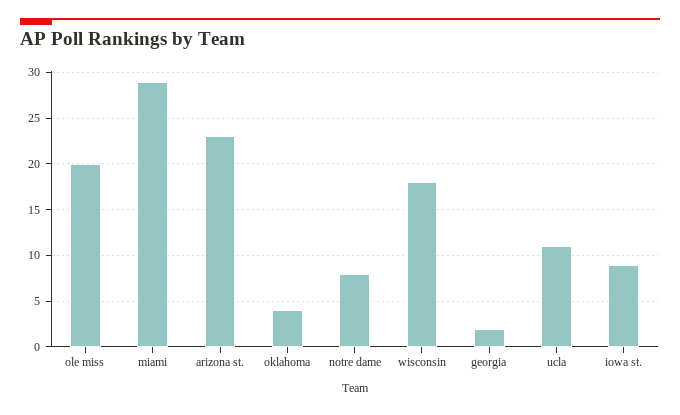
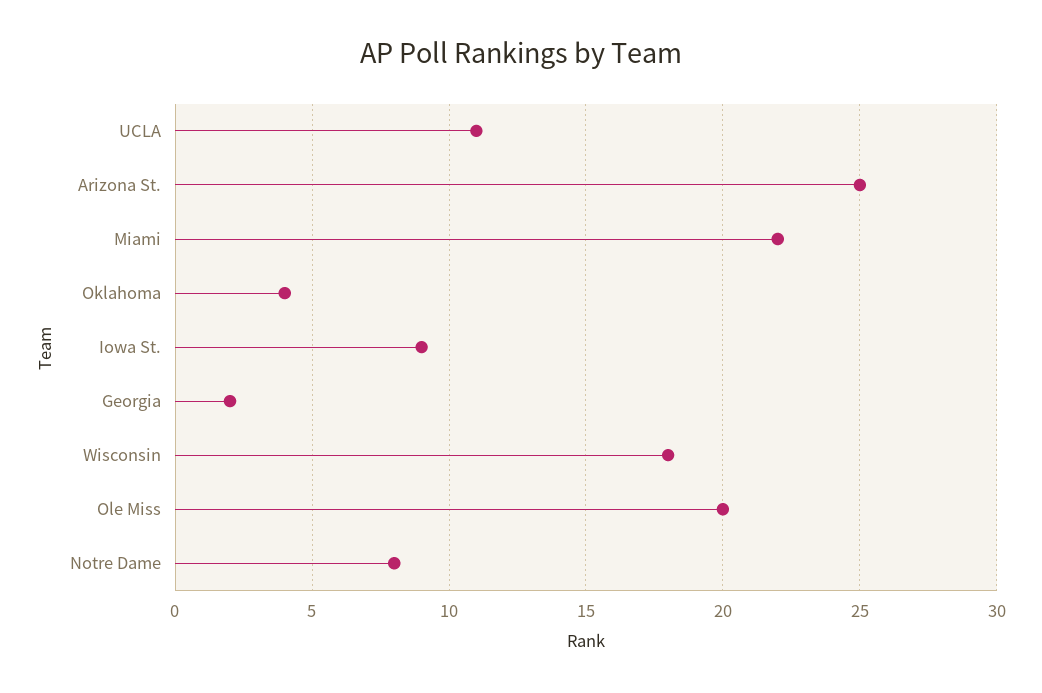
  {
    "ole miss": 20,
-   "miami": 29,
+   "miami": 22,
-   "arizona st.": 23,
+   "arizona st.": 25,
    "oklahoma": 4,
    "notre dame": 8,
    "wisconsin": 18,
    "georgia": 2,
    "ucla": 11,
    "iowa st.": 9
  }

